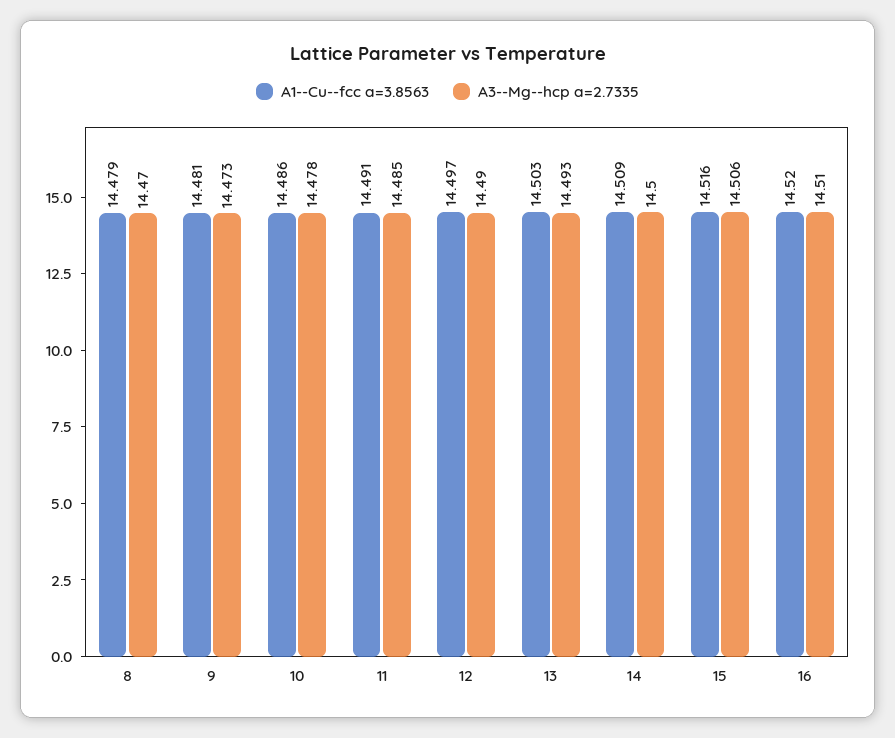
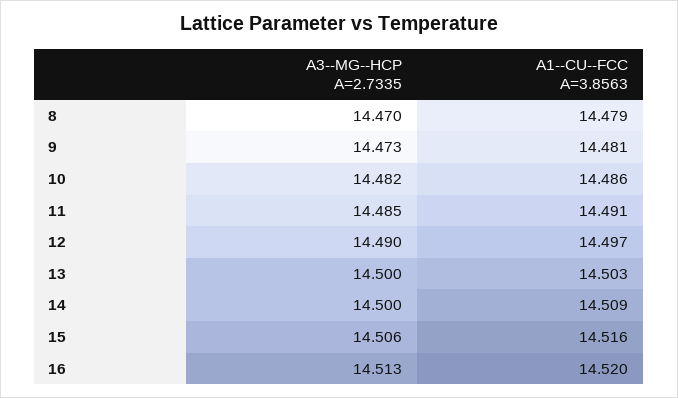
  {
    "A1--Cu--fcc a=3.8563": {
      "8": 14.479,
      "9": 14.481,
      "10": 14.486,
      "11": 14.491,
      "12": 14.497,
      "13": 14.503,
      "14": 14.509,
      "15": 14.516,
      "16": 14.52
    },
    "A3--Mg--hcp a=2.7335": {
      "8": 14.47,
      "9": 14.473,
-     "10": 14.478,
+     "10": 14.482,
      "11": 14.485,
      "12": 14.49,
-     "13": 14.493,
+     "13": 14.5,
      "14": 14.5,
      "15": 14.506,
-     "16": 14.51
+     "16": 14.513
    }
  }

